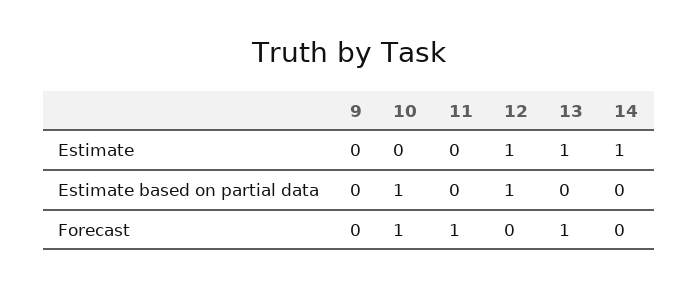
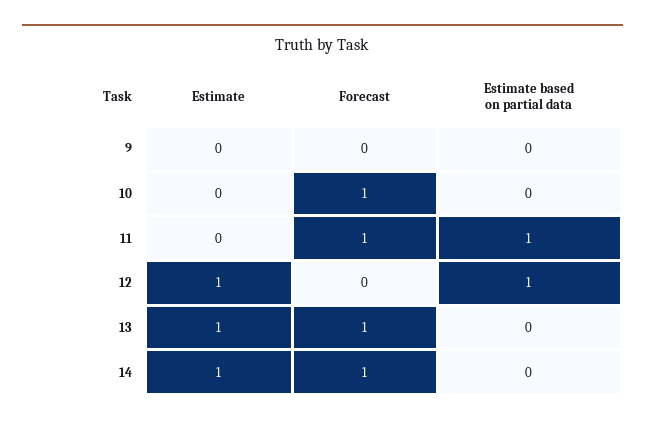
  {
    "9": {
      "Estimate": 0,
      "Estimate based on partial data": 0,
      "Forecast": 0
    },
    "10": {
      "Estimate": 0,
-     "Estimate based on partial data": 1,
+     "Estimate based on partial data": 0,
      "Forecast": 1
    },
    "11": {
      "Estimate": 0,
-     "Estimate based on partial data": 0,
+     "Estimate based on partial data": 1,
      "Forecast": 1
    },
    "12": {
      "Estimate": 1,
      "Estimate based on partial data": 1,
      "Forecast": 0
    },
    "13": {
      "Estimate": 1,
      "Estimate based on partial data": 0,
      "Forecast": 1
    },
    "14": {
      "Estimate": 1,
      "Estimate based on partial data": 0,
-     "Forecast": 0
+     "Forecast": 1
    }
  }

